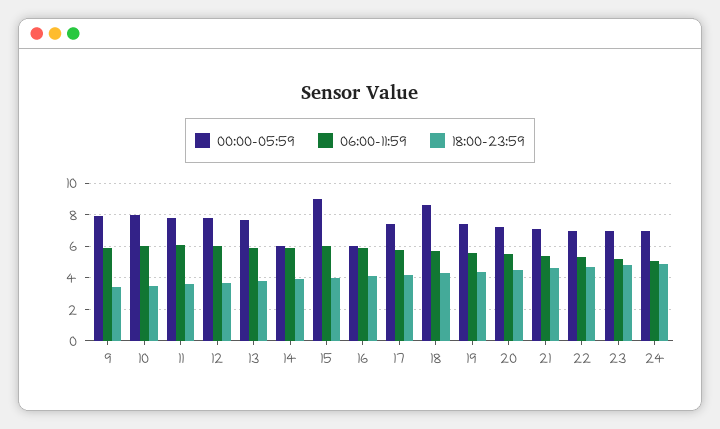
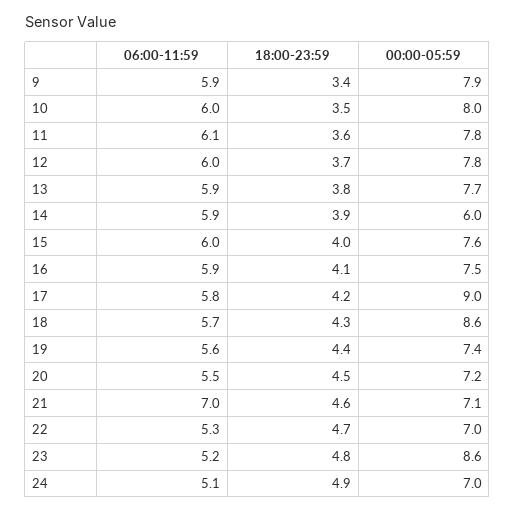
  {
    "00:00-05:59": {
      "9": 7.9,
      "10": 8,
      "11": 7.8,
      "12": 7.8,
      "13": 7.7,
      "14": 6,
-     "15": 9,
+     "15": 7.6,
-     "16": 6,
+     "16": 7.5,
-     "17": 7.5,
+     "17": 9,
      "18": 8.6,
      "19": 7.4,
      "20": 7.2,
      "21": 7.1,
      "22": 7,
-     "23": 7,
+     "23": 8.6,
      "24": 7
    },
    "06:00-11:59": {
      "9": 5.9,
      "10": 6,
      "11": 6.1,
      "12": 6,
      "13": 5.9,
      "14": 5.9,
      "15": 6,
      "16": 5.9,
      "17": 5.8,
      "18": 5.7,
      "19": 5.6,
      "20": 5.5,
-     "21": 5.5,
+     "21": 7,
      "22": 5.3,
      "23": 5.2,
      "24": 5.1
    },
    "18:00-23:59": {
      "9": 3.4,
      "10": 3.5,
      "11": 3.6,
      "12": 3.7,
      "13": 3.8,
      "14": 3.9,
      "15": 4,
      "16": 4.1,
      "17": 4.2,
      "18": 4.3,
      "19": 4.4,
      "20": 4.5,
      "21": 4.6,
      "22": 4.7,
      "23": 4.8,
      "24": 4.9
    }
  }

